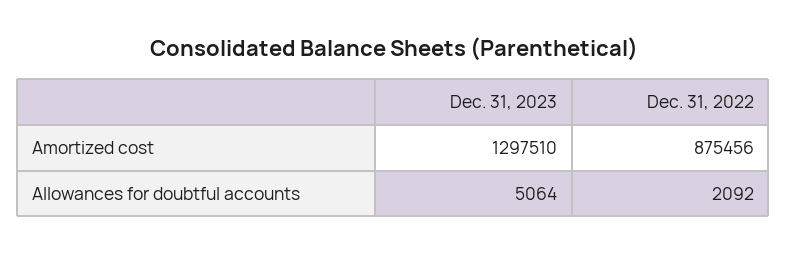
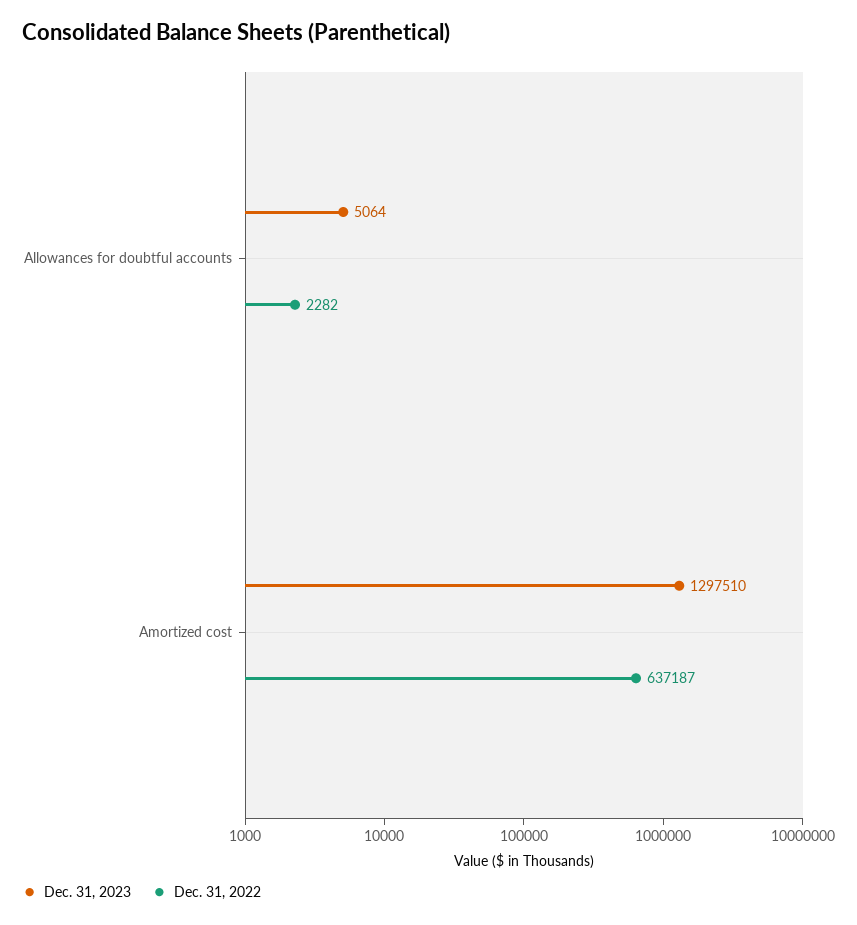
  {
    "Dec. 31, 2023": {
      "Amortized cost": 1297510,
      "Allowances for doubtful accounts": 5064
    },
    "Dec. 31, 2022": {
-     "Amortized cost": 875456,
+     "Amortized cost": 637187,
-     "Allowances for doubtful accounts": 2092
+     "Allowances for doubtful accounts": 2282
    }
  }

